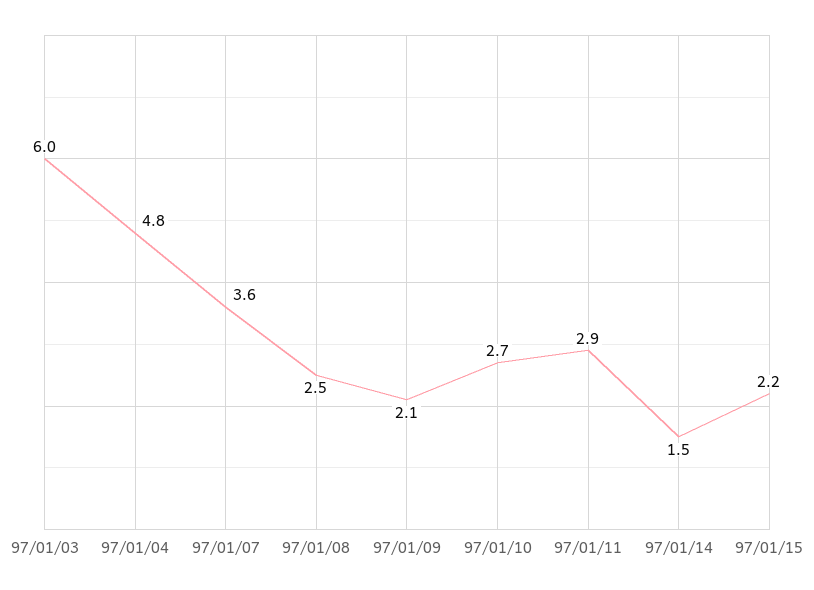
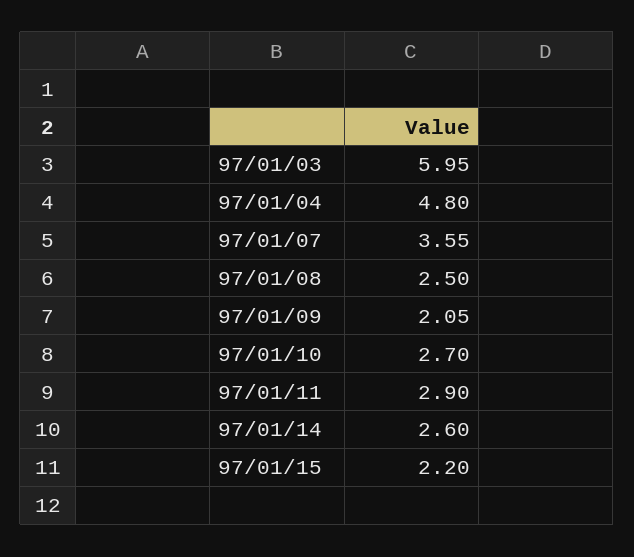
  {
    "97/01/03": 5.95,
    "97/01/04": 4.8,
    "97/01/07": 3.55,
    "97/01/08": 2.5,
    "97/01/09": 2.05,
    "97/01/10": 2.7,
    "97/01/11": 2.9,
-   "97/01/14": 1.5,
+   "97/01/14": 2.6,
    "97/01/15": 2.2
  }

